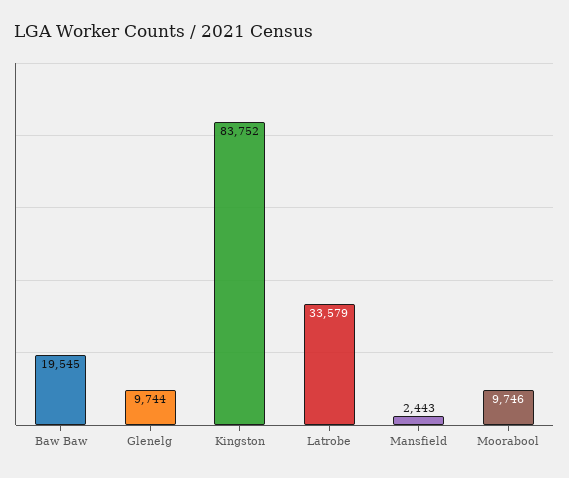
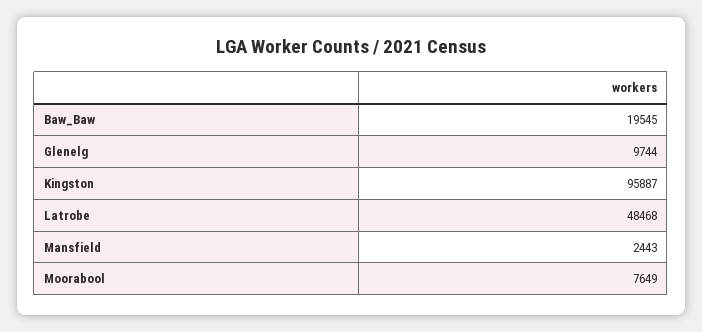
  {
    "Baw Baw": 19545,
    "Glenelg": 9744,
-   "Kingston": 83752,
+   "Kingston": 95887,
-   "Latrobe": 33579,
+   "Latrobe": 48468,
    "Mansfield": 2443,
-   "Moorabool": 9746
+   "Moorabool": 7649
  }

